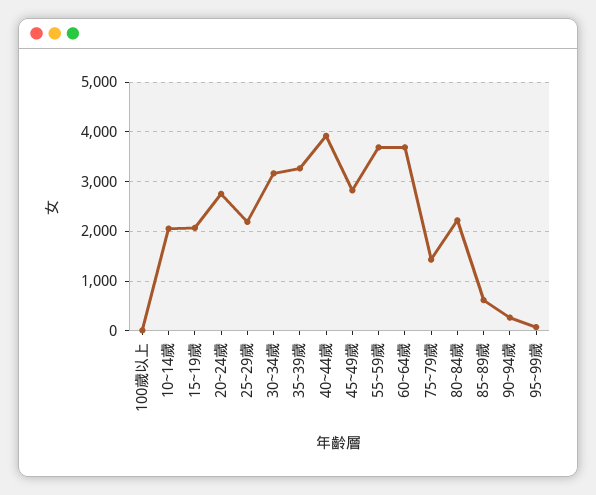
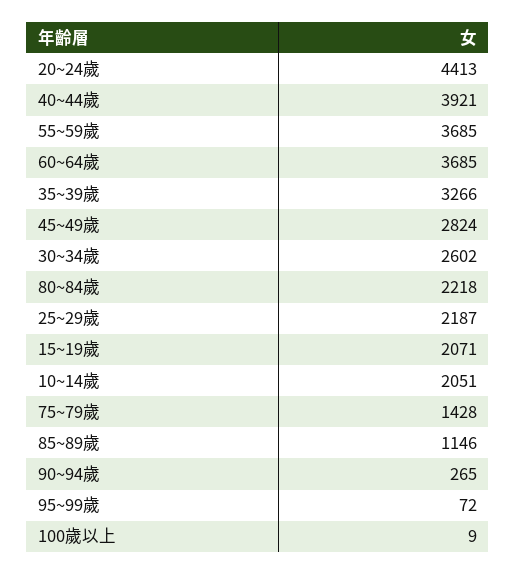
  {
    "100歲以上": 9,
    "10~14歲": 2051,
    "15~19歲": 2071,
-   "20~24歲": 2800,
+   "20~24歲": 4413,
    "25~29歲": 2187,
-   "30~34歲": 3200,
+   "30~34歲": 2602,
    "35~39歲": 3266,
    "40~44歲": 3921,
    "45~49歲": 2824,
    "55~59歲": 3685,
    "60~64歲": 3685,
    "75~79歲": 1428,
    "80~84歲": 2218,
-   "85~89歲": 600,
+   "85~89歲": 1146,
    "90~94歲": 265,
    "95~99歲": 72
  }

